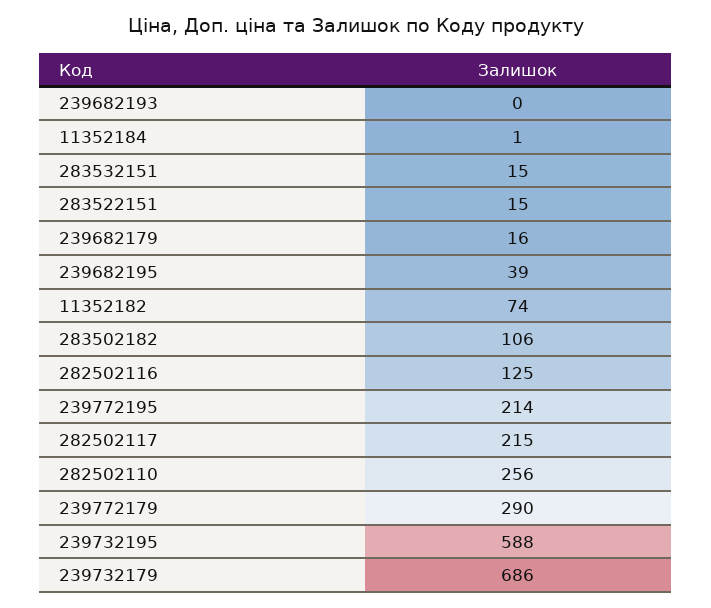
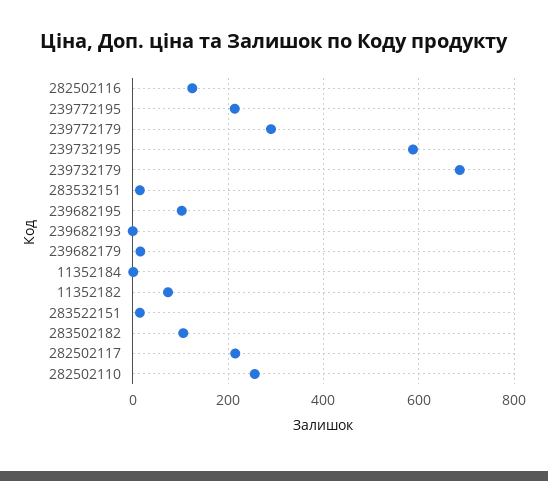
  {
    "239682193": 0,
    "11352184": 1,
    "283532151": 15,
    "283522151": 15,
    "239682179": 16,
-   "239682195": 39,
+   "239682195": 100,
    "11352182": 74,
    "283502182": 106,
    "282502116": 125,
    "239772195": 214,
    "282502117": 215,
    "282502110": 256,
    "239772179": 290,
    "239732195": 588,
    "239732179": 686
  }

